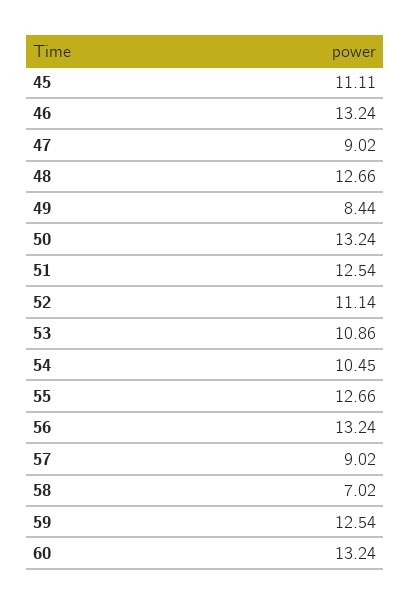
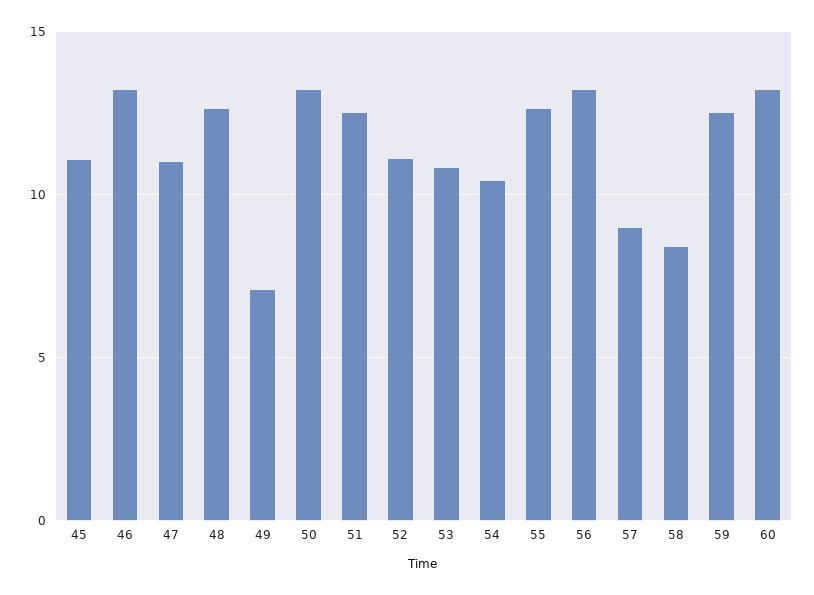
  {
    "45": 11.11,
    "46": 13.24,
-   "47": 9.02,
+   "47": 11,
    "48": 12.66,
-   "49": 8.44,
+   "49": 7,
    "50": 13.24,
    "51": 12.54,
    "52": 11.14,
    "53": 10.86,
    "54": 10.45,
    "55": 12.66,
    "56": 13.24,
    "57": 9.02,
-   "58": 7.02,
+   "58": 8.5,
    "59": 12.54,
    "60": 13.24
  }

